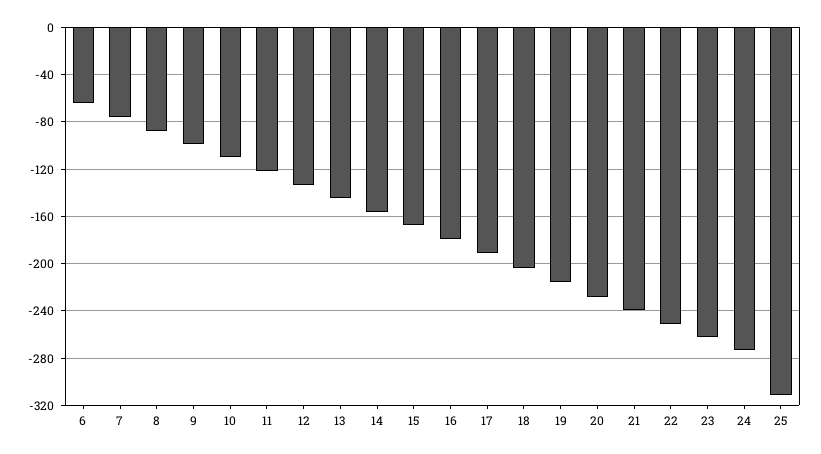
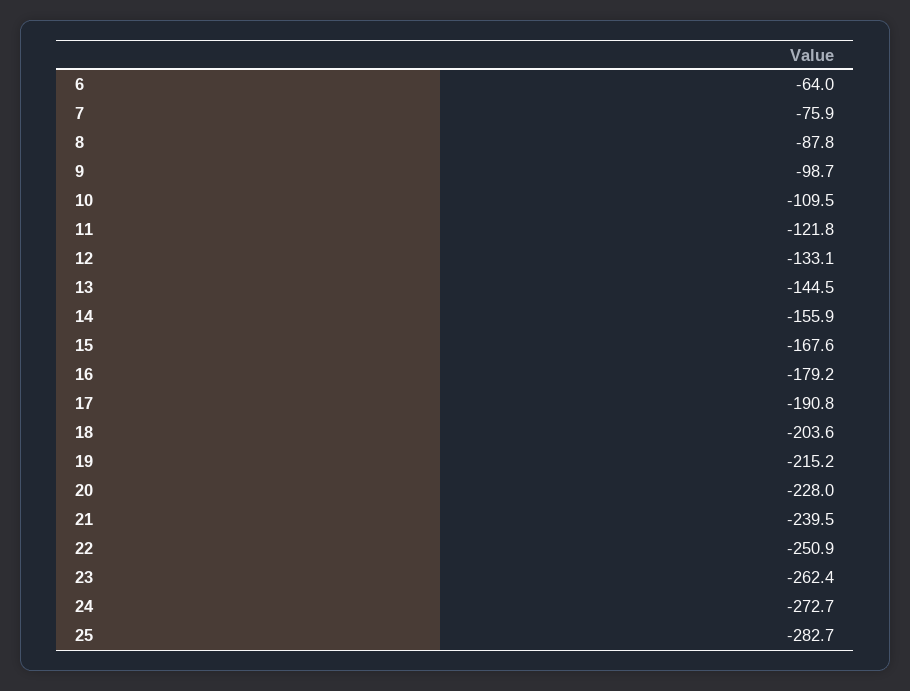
  {
    "6": -64,
    "7": -75.9,
    "8": -87.8,
    "9": -98.7,
    "10": -109.5,
    "11": -121.8,
    "12": -133.1,
    "13": -144.5,
    "14": -155.9,
    "15": -167.6,
    "16": -179.2,
    "17": -190.8,
    "18": -203.6,
    "19": -215.2,
    "20": -228,
    "21": -239.5,
    "22": -250.9,
    "23": -262.4,
    "24": -272.7,
-   "25": -310
+   "25": -282.7
  }

